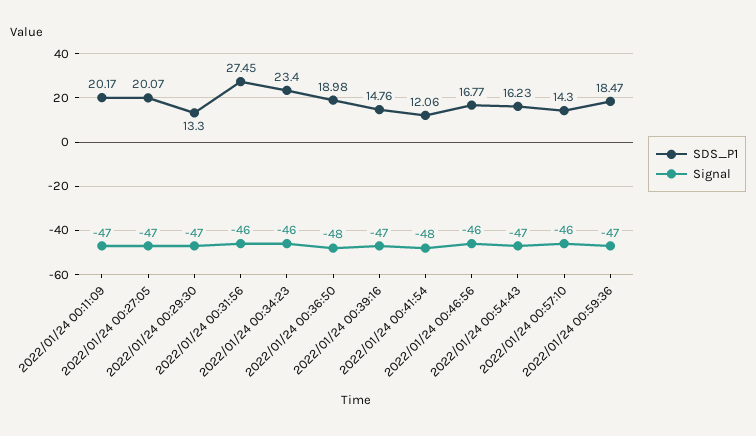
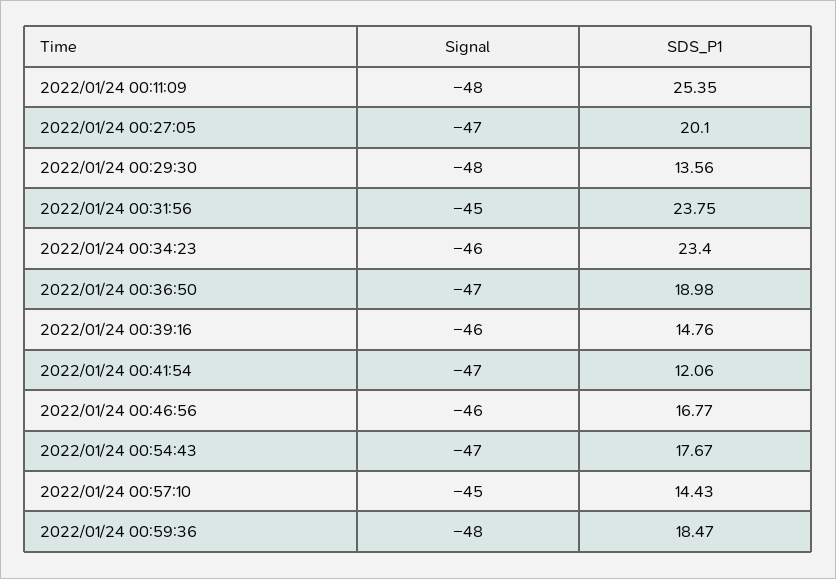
  {
    "SDS_P1": {
-     "2022/01/24 00:11:09": 20.17,
+     "2022/01/24 00:11:09": 25.35,
-     "2022/01/24 00:27:05": 20.07,
+     "2022/01/24 00:27:05": 20.1,
-     "2022/01/24 00:29:30": 13.3,
+     "2022/01/24 00:29:30": 13.56,
-     "2022/01/24 00:31:56": 27.45,
+     "2022/01/24 00:31:56": 23.75,
      "2022/01/24 00:34:23": 23.4,
      "2022/01/24 00:36:50": 18.98,
      "2022/01/24 00:39:16": 14.76,
      "2022/01/24 00:41:54": 12.06,
      "2022/01/24 00:46:56": 16.77,
-     "2022/01/24 00:54:43": 16.23,
+     "2022/01/24 00:54:43": 17.67,
-     "2022/01/24 00:57:10": 14.3,
+     "2022/01/24 00:57:10": 14.43,
      "2022/01/24 00:59:36": 18.47
    },
    "Signal": {
-     "2022/01/24 00:11:09": -47,
+     "2022/01/24 00:11:09": -48,
      "2022/01/24 00:27:05": -47,
-     "2022/01/24 00:29:30": -47,
+     "2022/01/24 00:29:30": -48,
-     "2022/01/24 00:31:56": -46,
+     "2022/01/24 00:31:56": -45,
      "2022/01/24 00:34:23": -46,
-     "2022/01/24 00:36:50": -48,
+     "2022/01/24 00:36:50": -47,
-     "2022/01/24 00:39:16": -47,
+     "2022/01/24 00:39:16": -46,
-     "2022/01/24 00:41:54": -48,
+     "2022/01/24 00:41:54": -47,
      "2022/01/24 00:46:56": -46,
      "2022/01/24 00:54:43": -47,
-     "2022/01/24 00:57:10": -46,
+     "2022/01/24 00:57:10": -45,
-     "2022/01/24 00:59:36": -47
+     "2022/01/24 00:59:36": -48
    }
  }

